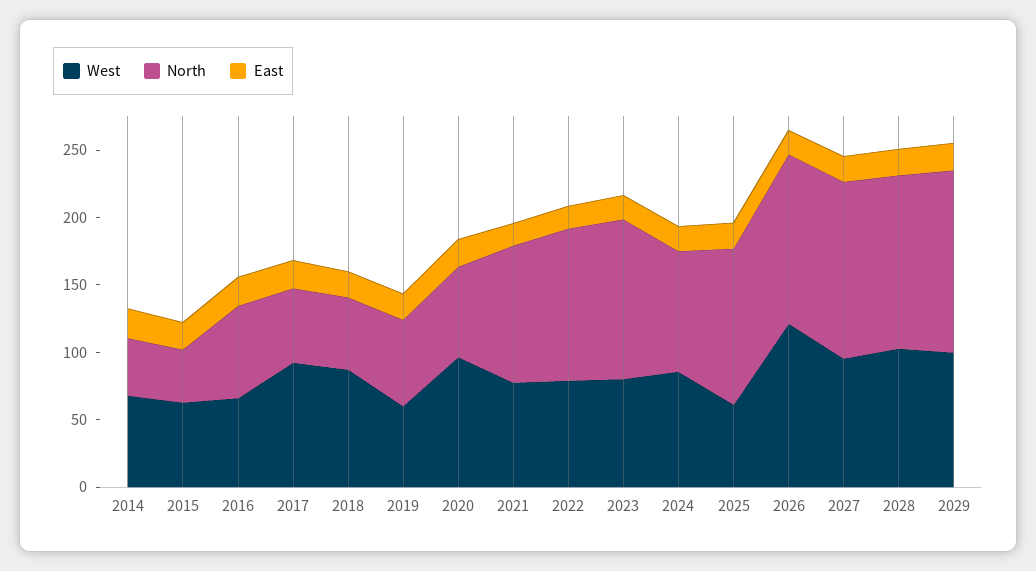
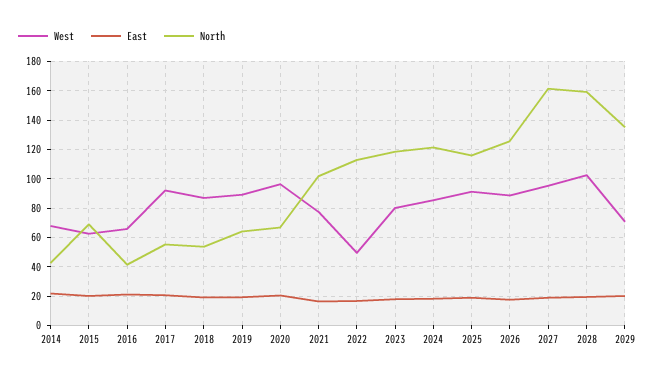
  {
    "West": {
      "2014": 70,
      "2015": 65,
      "2016": 65,
      "2017": 90,
      "2018": 85,
-     "2019": 60,
+     "2019": 90,
      "2020": 95,
      "2021": 75,
-     "2022": 80,
+     "2022": 50,
      "2023": 80,
      "2024": 85,
-     "2025": 60,
+     "2025": 90,
-     "2026": 120,
+     "2026": 90,
      "2027": 95,
      "2028": 100,
-     "2029": 100
+     "2029": 70
    },
    "North": {
      "2014": 45,
-     "2015": 40,
+     "2015": 70,
-     "2016": 70,
+     "2016": 40,
      "2017": 55,
      "2018": 55,
      "2019": 65,
      "2020": 65,
      "2021": 100,
      "2022": 115,
      "2023": 120,
-     "2024": 90,
+     "2024": 120,
      "2025": 115,
      "2026": 125,
-     "2027": 130,
+     "2027": 160,
-     "2028": 130,
+     "2028": 160,
      "2029": 135
    },
    "East": {
      "2014": 20,
      "2015": 20,
      "2016": 20,
      "2017": 20,
      "2018": 20,
      "2019": 20,
      "2020": 20,
      "2021": 15,
      "2022": 15,
      "2023": 20,
      "2024": 20,
      "2025": 20,
      "2026": 20,
      "2027": 20,
      "2028": 20,
      "2029": 20
    }
  }

